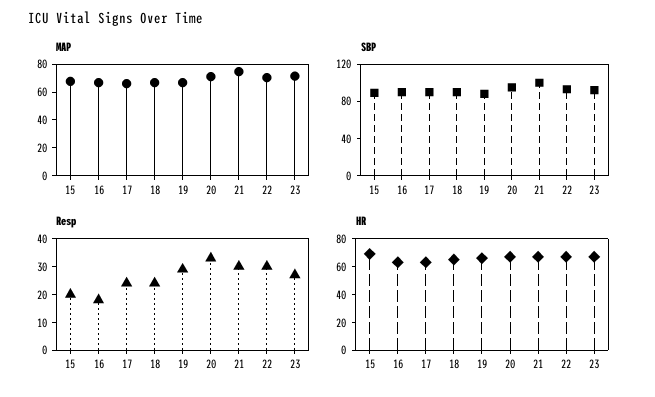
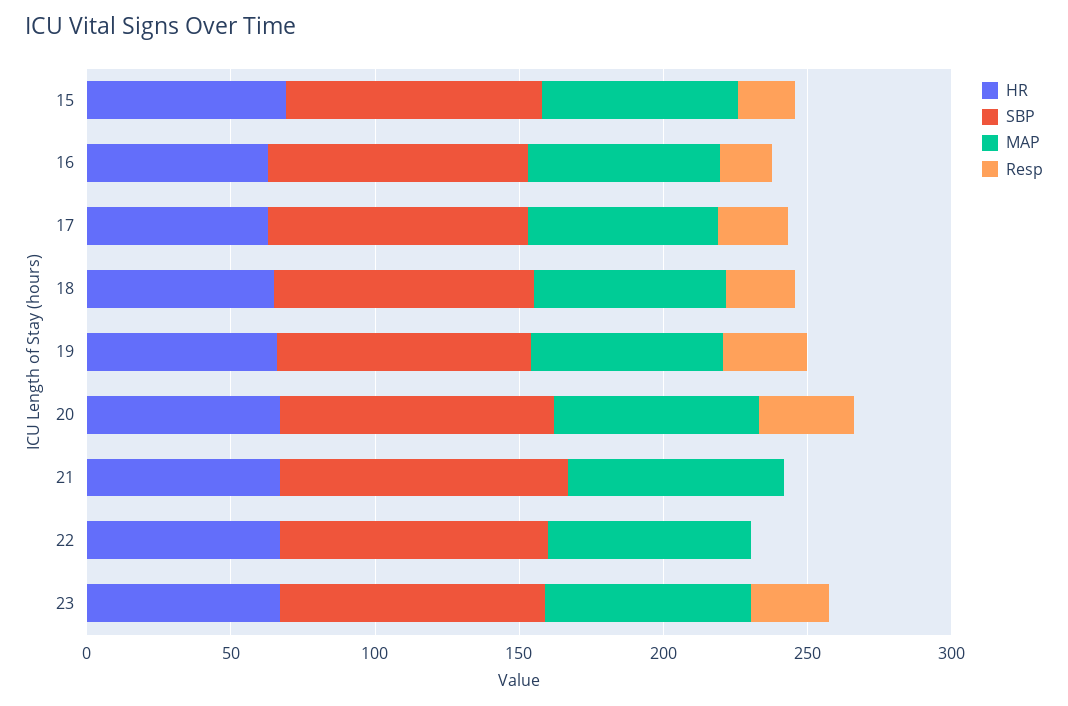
  {
    "MAP": {
      "15": 70,
      "16": 70,
      "17": 70,
      "18": 70,
      "19": 70,
      "20": 70,
      "21": 70,
      "22": 70,
      "23": 70
    },
    "SBP": {
      "15": 90,
      "16": 90,
      "17": 90,
      "18": 90,
      "19": 90,
      "20": 100,
      "21": 100,
      "22": 90,
      "23": 90
    },
    "Resp": {
      "15": 20,
      "16": 20,
      "17": 25,
      "18": 25,
      "19": 30,
      "20": 35,
-     "21": 30,
+     "21": 0,
-     "22": 30,
+     "22": 0,
      "23": 25
    },
    "HR": {
      "15": 70,
      "16": 60,
      "17": 60,
      "18": 70,
      "19": 70,
      "20": 70,
      "21": 70,
      "22": 70,
      "23": 70
    }
  }

